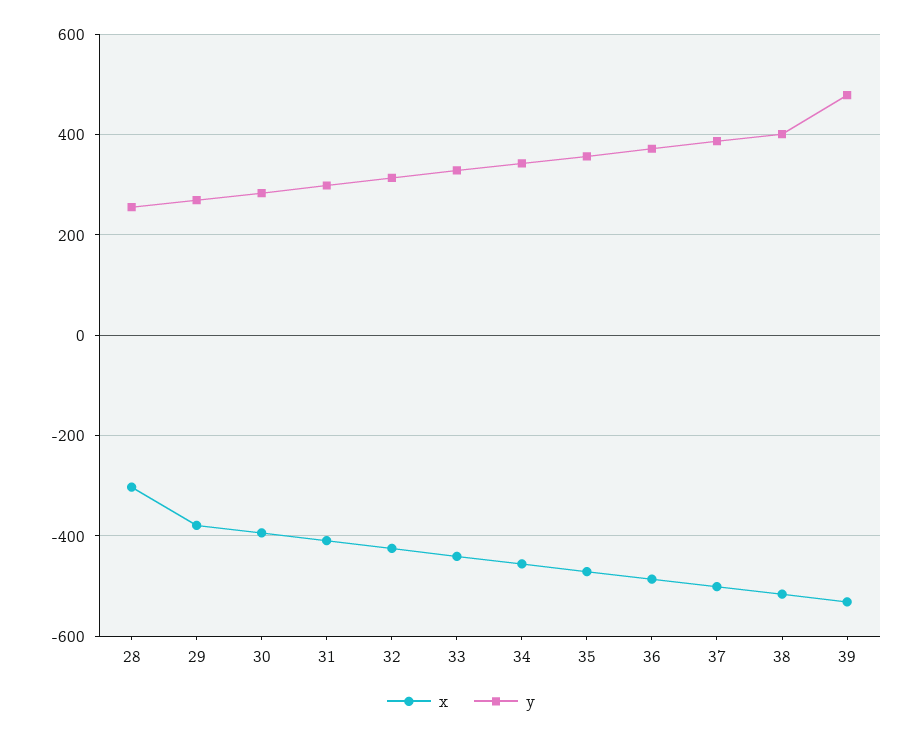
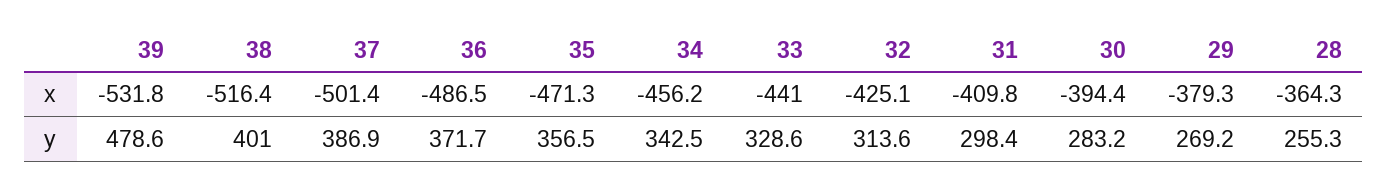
  {
    "x": {
-     "28": -300,
+     "28": -364.3,
      "29": -379.3,
      "30": -394.4,
      "31": -409.8,
      "32": -425.1,
      "33": -441,
      "34": -456.2,
      "35": -471.3,
      "36": -486.5,
      "37": -501.4,
      "38": -516.4,
      "39": -531.8
    },
    "y": {
      "28": 255.3,
      "29": 269.2,
      "30": 283.2,
      "31": 298.4,
      "32": 313.6,
      "33": 328.6,
      "34": 342.5,
      "35": 356.5,
      "36": 371.7,
      "37": 386.9,
      "38": 401,
      "39": 478.6
    }
  }

